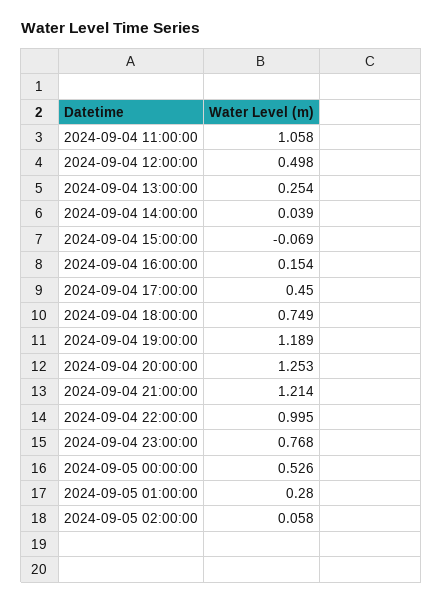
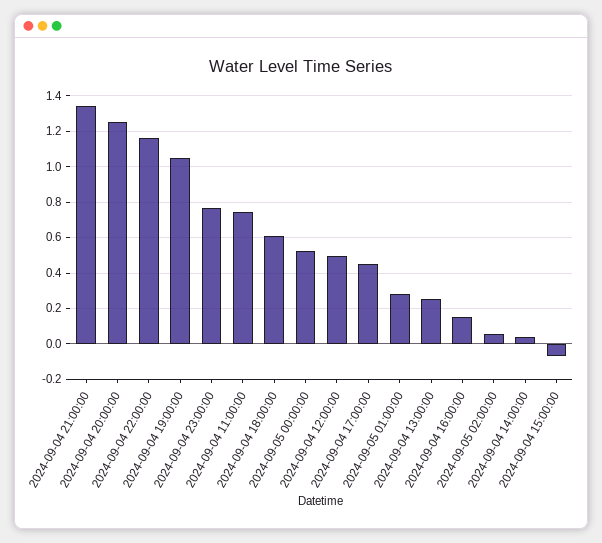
  {
-   "2024-09-04 11:00:00": 1.058,
+   "2024-09-04 11:00:00": 0.75,
    "2024-09-04 12:00:00": 0.498,
    "2024-09-04 13:00:00": 0.254,
    "2024-09-04 14:00:00": 0.039,
    "2024-09-04 15:00:00": -0.069,
    "2024-09-04 16:00:00": 0.154,
    "2024-09-04 17:00:00": 0.45,
-   "2024-09-04 18:00:00": 0.749,
+   "2024-09-04 18:00:00": 0.6,
-   "2024-09-04 19:00:00": 1.189,
+   "2024-09-04 19:00:00": 1.05,
    "2024-09-04 20:00:00": 1.253,
-   "2024-09-04 21:00:00": 1.214,
+   "2024-09-04 21:00:00": 1.35,
-   "2024-09-04 22:00:00": 0.995,
+   "2024-09-04 22:00:00": 1.15,
    "2024-09-04 23:00:00": 0.768,
    "2024-09-05 00:00:00": 0.526,
    "2024-09-05 01:00:00": 0.28,
    "2024-09-05 02:00:00": 0.058
  }

